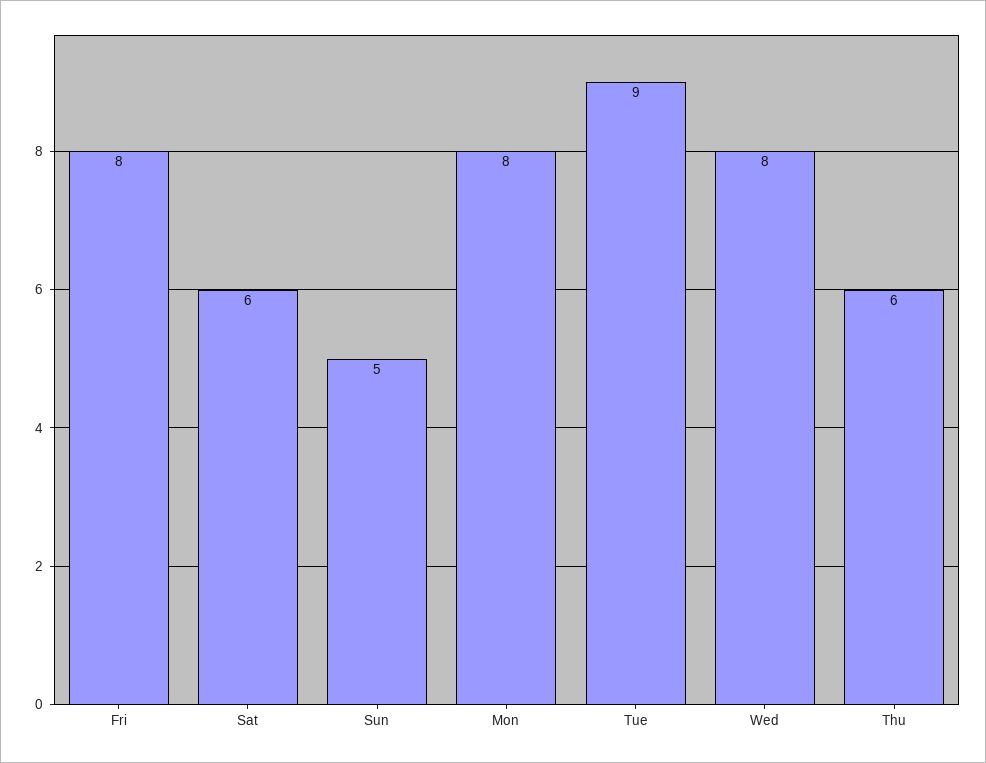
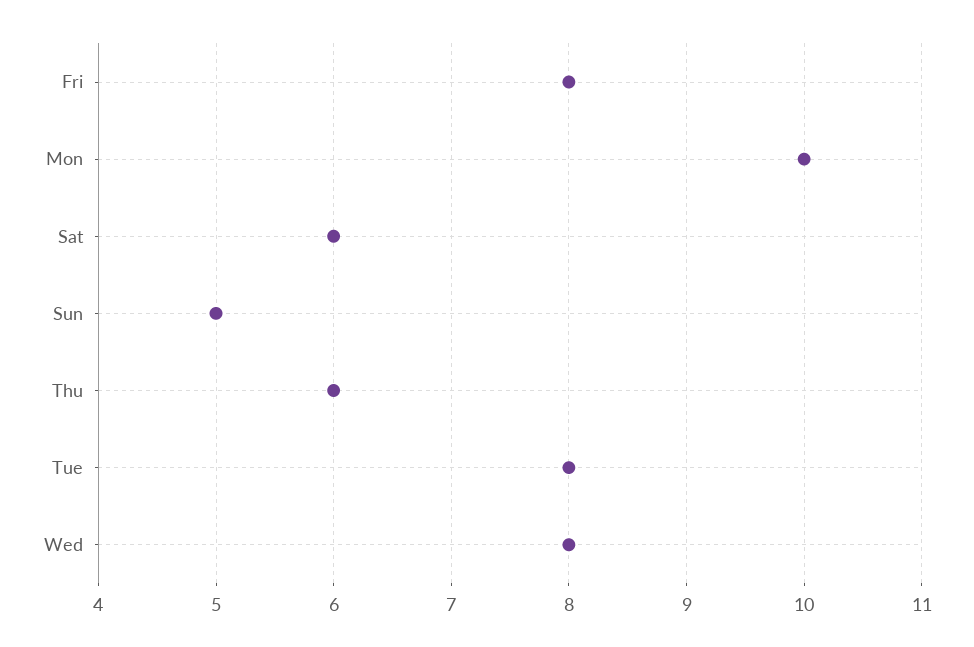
  {
    "Fri": 8,
    "Sat": 6,
    "Sun": 5,
-   "Mon": 8,
+   "Mon": 10,
-   "Tue": 9,
+   "Tue": 8,
    "Wed": 8,
    "Thu": 6
  }

